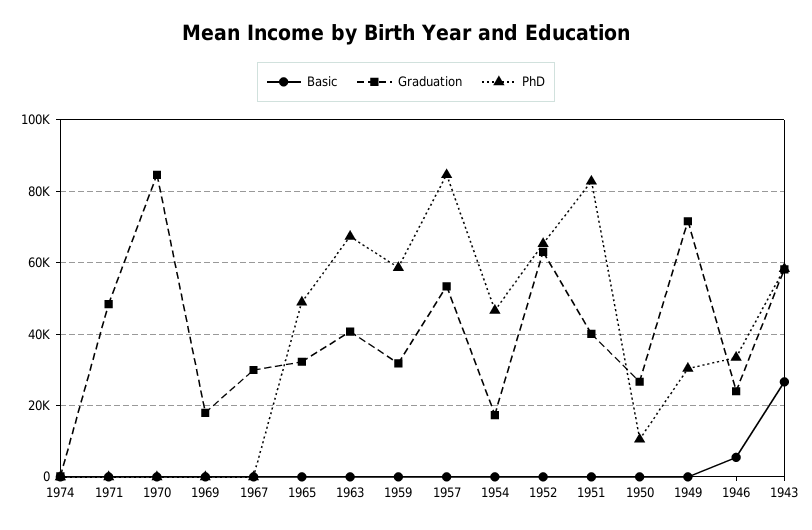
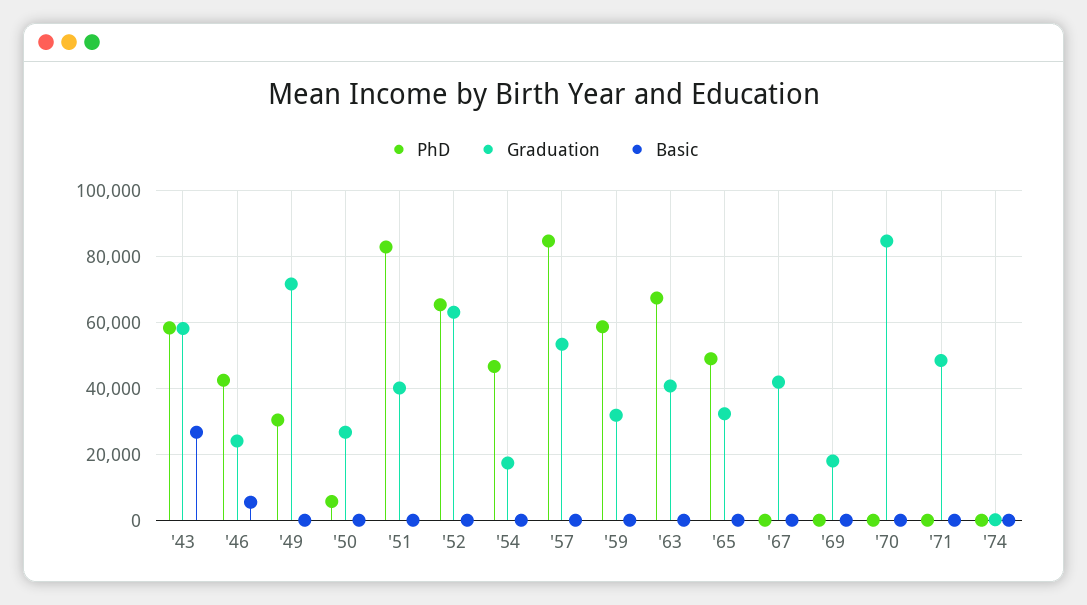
  {
    "Basic": {
      "1974": 0,
      "1971": 0,
      "1970": 0,
      "1969": 0,
      "1967": 0,
      "1965": 0,
      "1963": 0,
      "1959": 0,
      "1957": 0,
      "1954": 0,
      "1952": 0,
      "1951": 0,
      "1950": 0,
      "1949": 0,
      "1946": 6000,
      "1943": 26000
    },
    "Graduation": {
      "1974": 0,
      "1971": 48000,
      "1970": 84000,
      "1969": 18000,
-     "1967": 30000,
+     "1967": 42000,
      "1965": 32000,
      "1963": 40000,
      "1959": 32000,
      "1957": 54000,
      "1954": 18000,
      "1952": 64000,
      "1951": 40000,
      "1950": 26000,
      "1949": 72000,
      "1946": 24000,
      "1943": 58000
    },
    "PhD": {
      "1974": 0,
      "1971": 0,
      "1970": 0,
      "1969": 0,
      "1967": 0,
      "1965": 48000,
      "1963": 68000,
      "1959": 58000,
      "1957": 84000,
      "1954": 46000,
      "1952": 66000,
      "1951": 82000,
-     "1950": 10000,
+     "1950": 6000,
      "1949": 30000,
-     "1946": 34000,
+     "1946": 42000,
      "1943": 58000
    }
  }

